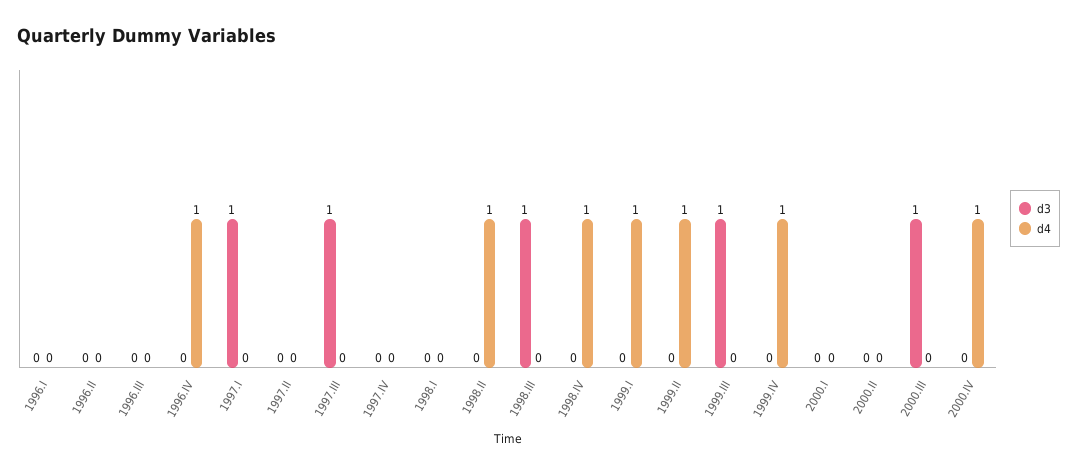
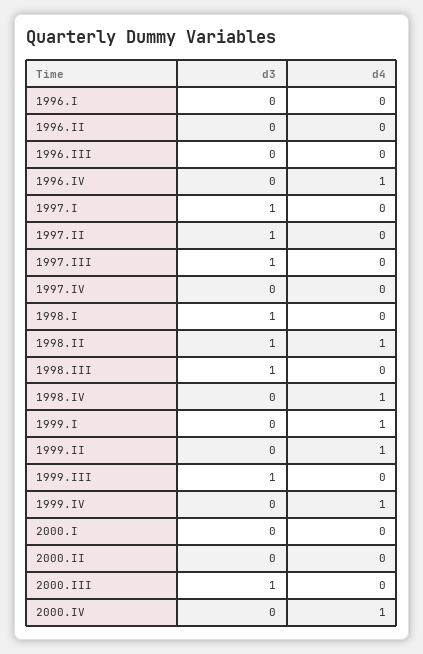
  {
    "d3": {
      "1996.I": 0,
      "1996.II": 0,
      "1996.III": 0,
      "1996.IV": 0,
      "1997.I": 1,
-     "1997.II": 0,
+     "1997.II": 1,
      "1997.III": 1,
      "1997.IV": 0,
-     "1998.I": 0,
+     "1998.I": 1,
-     "1998.II": 0,
+     "1998.II": 1,
      "1998.III": 1,
      "1998.IV": 0,
      "1999.I": 0,
      "1999.II": 0,
      "1999.III": 1,
      "1999.IV": 0,
      "2000.I": 0,
      "2000.II": 0,
      "2000.III": 1,
      "2000.IV": 0
    },
    "d4": {
      "1996.I": 0,
      "1996.II": 0,
      "1996.III": 0,
      "1996.IV": 1,
      "1997.I": 0,
      "1997.II": 0,
      "1997.III": 0,
      "1997.IV": 0,
      "1998.I": 0,
      "1998.II": 1,
      "1998.III": 0,
      "1998.IV": 1,
      "1999.I": 1,
      "1999.II": 1,
      "1999.III": 0,
      "1999.IV": 1,
      "2000.I": 0,
      "2000.II": 0,
      "2000.III": 0,
      "2000.IV": 1
    }
  }

